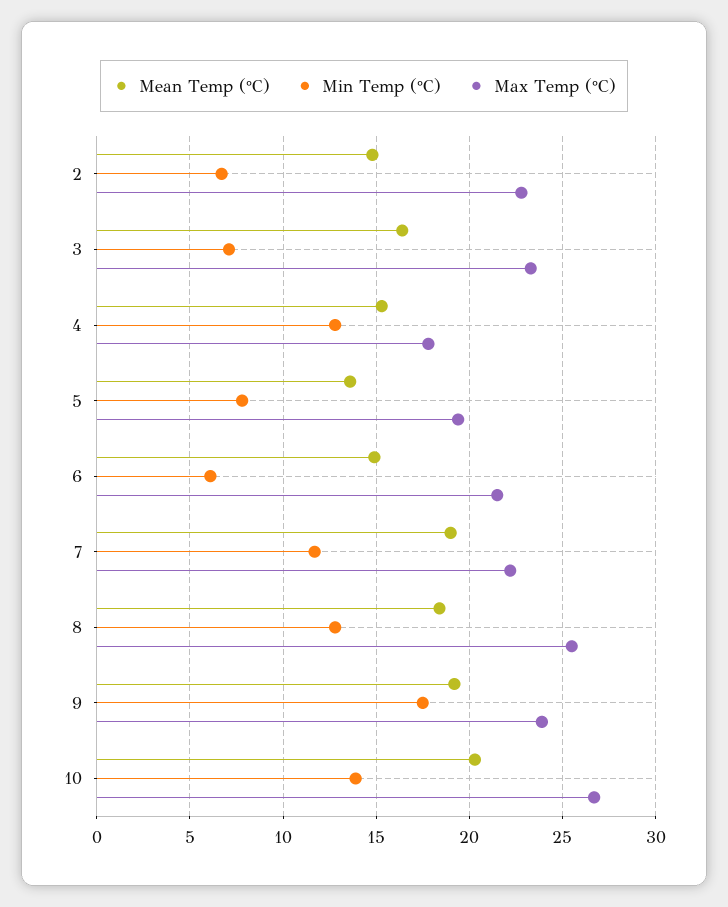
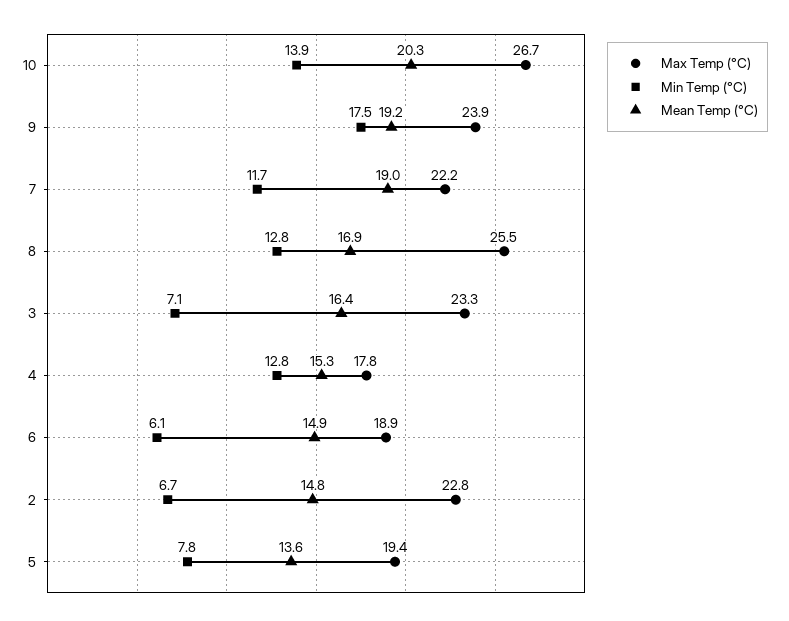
  {
    "Mean Temp (°C)": {
      "2": 14.8,
      "3": 16.4,
      "4": 15.3,
      "5": 13.6,
      "6": 14.9,
      "7": 19,
-     "8": 18.5,
+     "8": 16.9,
      "9": 19.2,
      "10": 20.3
    },
    "Min Temp (°C)": {
      "2": 6.7,
      "3": 7.1,
      "4": 12.8,
      "5": 7.8,
      "6": 6.1,
      "7": 11.7,
      "8": 12.8,
      "9": 17.5,
      "10": 13.9
    },
    "Max Temp (°C)": {
      "2": 22.8,
      "3": 23.3,
      "4": 17.8,
      "5": 19.4,
-     "6": 21.5,
+     "6": 18.9,
      "7": 22.2,
      "8": 25.5,
      "9": 23.9,
      "10": 26.7
    }
  }

